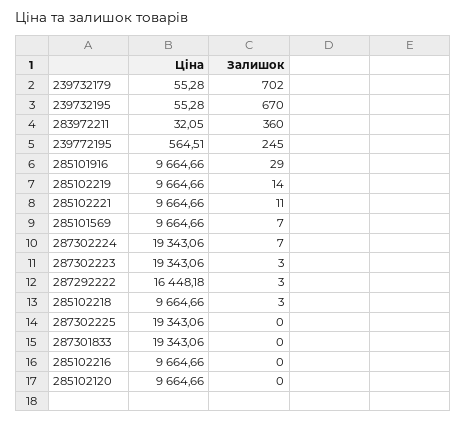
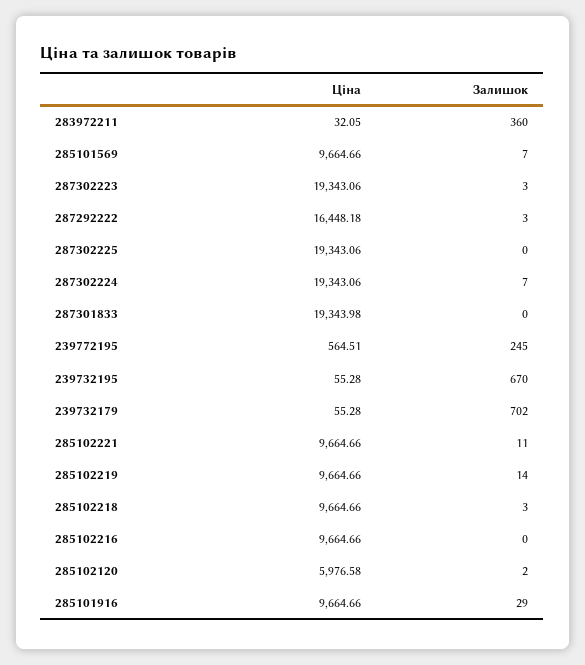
  {
    "Ціна": {
      "239732179": 55.28,
      "239732195": 55.28,
      "283972211": 32.05,
      "239772195": 564.51,
      "285101916": 9664.66,
      "285102219": 9664.66,
      "285102221": 9664.66,
      "285101569": 9664.66,
      "287302224": 19343.06,
      "287302223": 19343.06,
      "287292222": 16448.18,
      "285102218": 9664.66,
      "287302225": 19343.06,
-     "287301833": 19343.06,
+     "287301833": 19343.98,
      "285102216": 9664.66,
-     "285102120": 9664.66
+     "285102120": 5976.58
    },
    "Залишок": {
      "239732179": 702,
      "239732195": 670,
      "283972211": 360,
      "239772195": 245,
      "285101916": 29,
      "285102219": 14,
      "285102221": 11,
      "285101569": 7,
      "287302224": 7,
      "287302223": 3,
      "287292222": 3,
      "285102218": 3,
      "287302225": 0,
      "287301833": 0,
      "285102216": 0,
-     "285102120": 0
+     "285102120": 2
    }
  }

